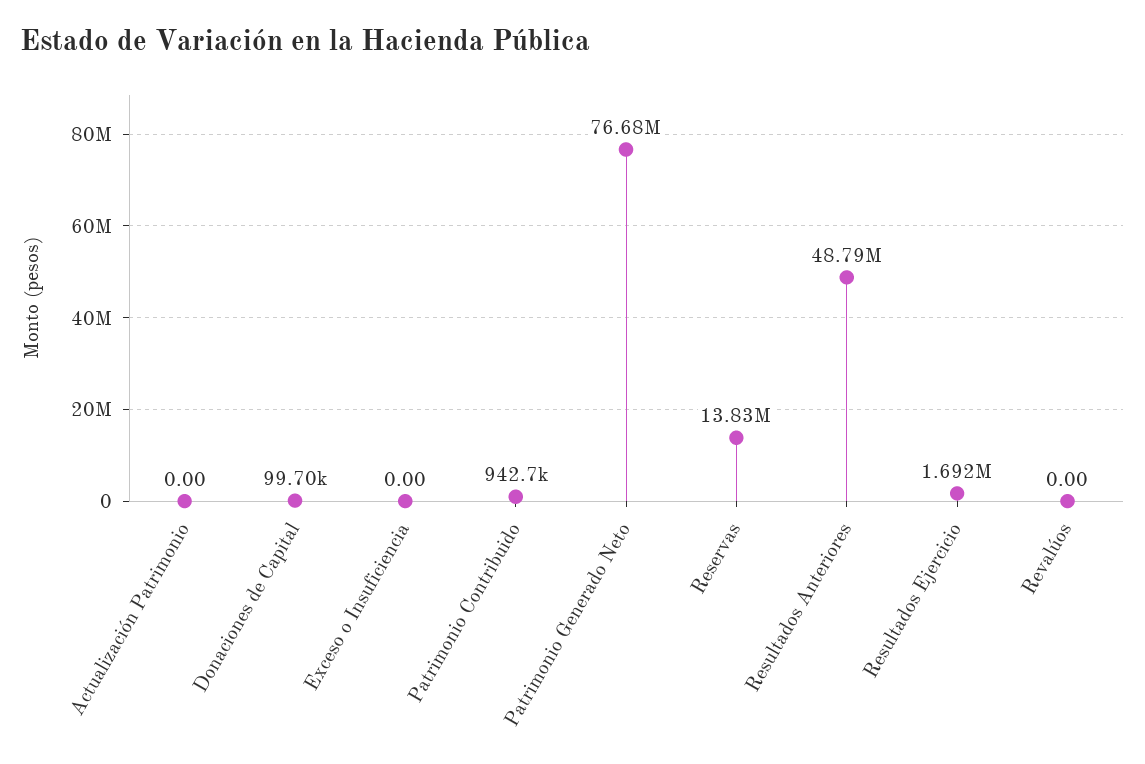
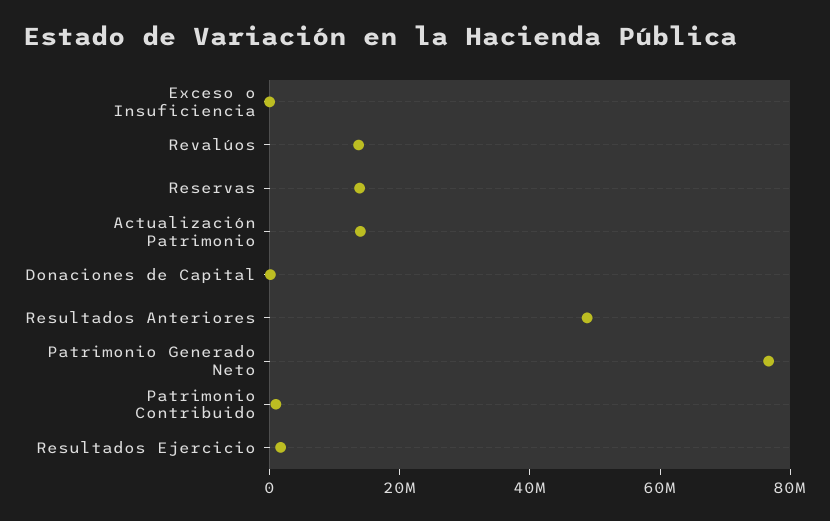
  {
-   "Actualización Patrimonio": 0,
+   "Actualización Patrimonio": 15000000,
    "Donaciones de Capital": 99700,
    "Exceso o Insuficiencia": 0,
    "Patrimonio Contribuido": 942700,
    "Patrimonio Generado Neto": 76680000,
    "Reservas": 13830000,
    "Resultados Anteriores": 48790000,
    "Resultados Ejercicio": 1692000,
-   "Revalúos": 0
+   "Revalúos": 15000000
  }

